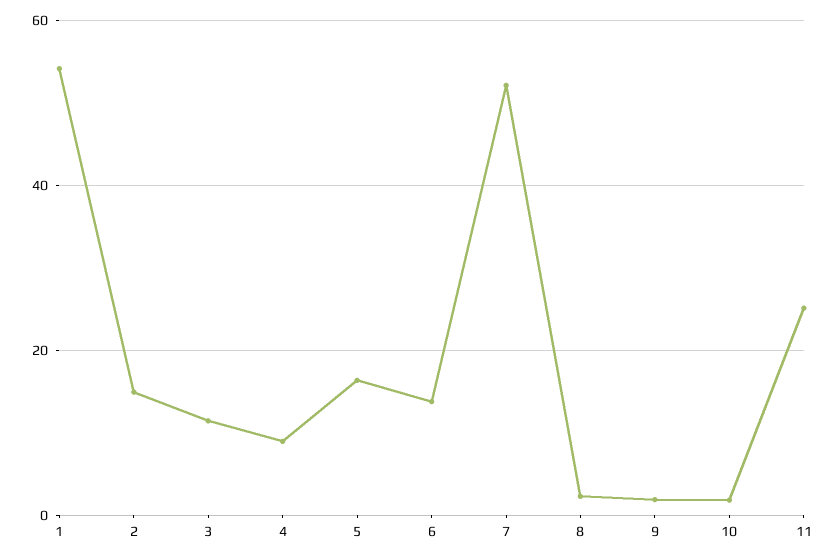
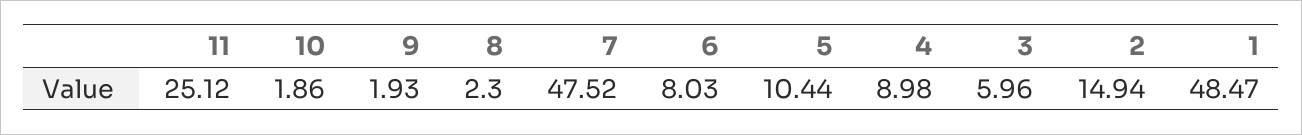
  {
-   "1": 54,
+   "1": 48.47,
    "2": 14.94,
-   "3": 12,
+   "3": 5.96,
    "4": 8.98,
-   "5": 16,
+   "5": 10.44,
-   "6": 14,
+   "6": 8.03,
-   "7": 52,
+   "7": 47.52,
    "8": 2.3,
    "9": 1.93,
    "10": 1.86,
    "11": 25.12
  }

